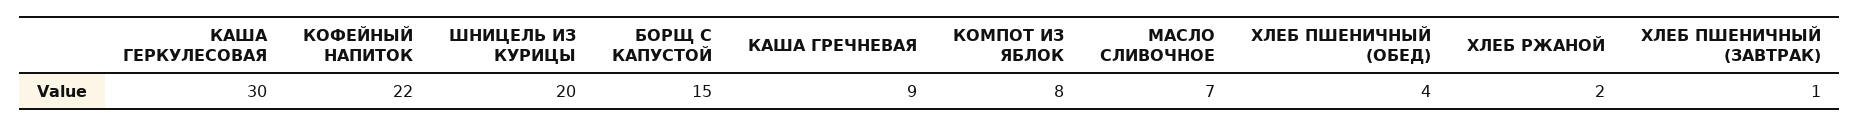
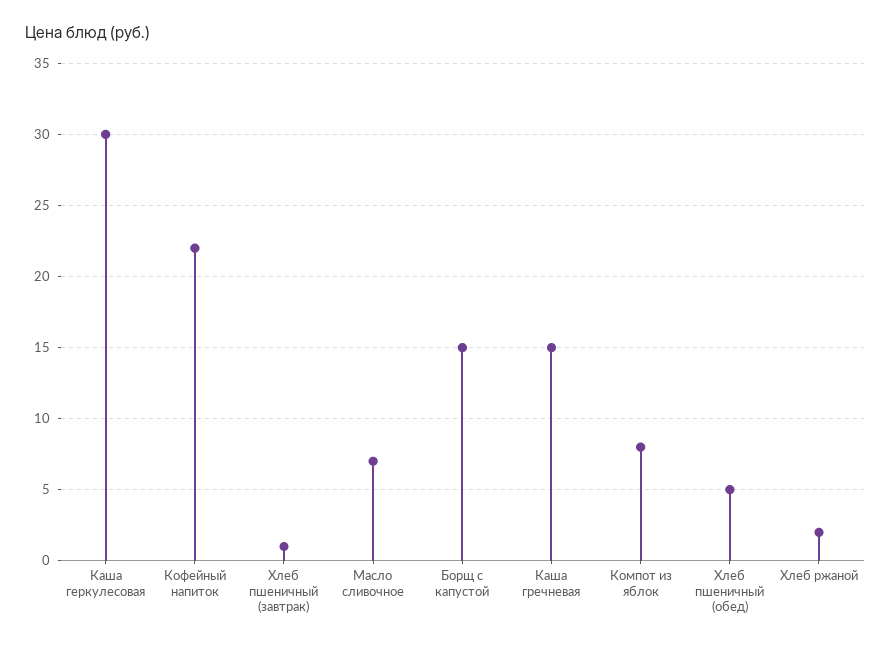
  {
    "КАША ГЕРКУЛЕСОВАЯ": 30,
    "КОФЕЙНЫЙ НАПИТОК": 22,
-   "ШНИЦЕЛЬ ИЗ КУРИЦЫ": 20,
    "БОРЩ С КАПУСТОЙ": 15,
-   "КАША ГРЕЧНЕВАЯ": 9,
+   "КАША ГРЕЧНЕВАЯ": 15,
    "КОМПОТ ИЗ ЯБЛОК": 8,
    "МАСЛО СЛИВОЧНОЕ": 7,
-   "ХЛЕБ ПШЕНИЧНЫЙ (ОБЕД)": 4,
+   "ХЛЕБ ПШЕНИЧНЫЙ (ОБЕД)": 5,
    "ХЛЕБ РЖАНОЙ": 2,
    "ХЛЕБ ПШЕНИЧНЫЙ (ЗАВТРАК)": 1
  }

